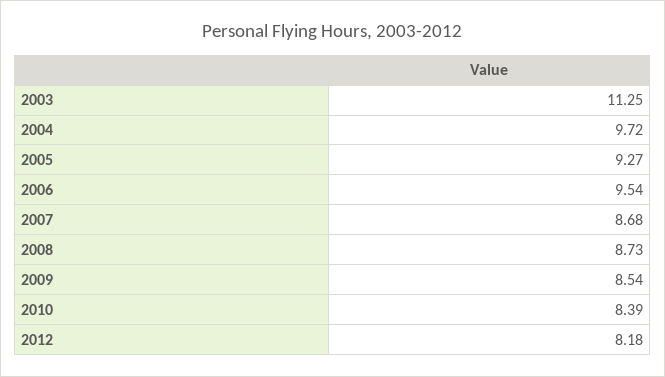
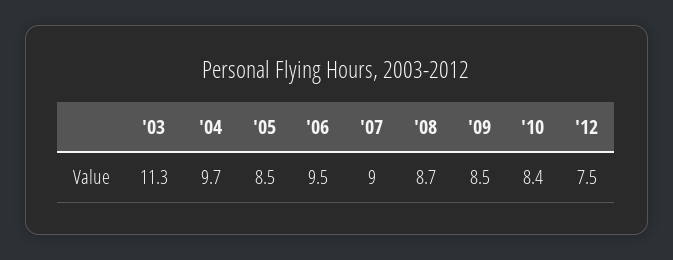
  {
    "2003": 11.25,
    "2004": 9.72,
-   "2005": 9.27,
+   "2005": 8.5,
    "2006": 9.54,
-   "2007": 8.68,
+   "2007": 9,
    "2008": 8.73,
    "2009": 8.54,
    "2010": 8.39,
-   "2012": 8.18
+   "2012": 7.5
  }

